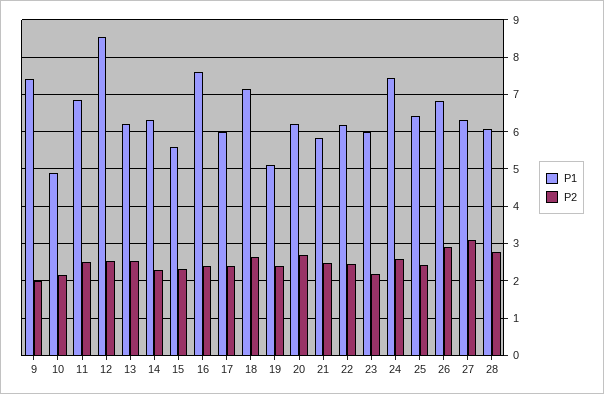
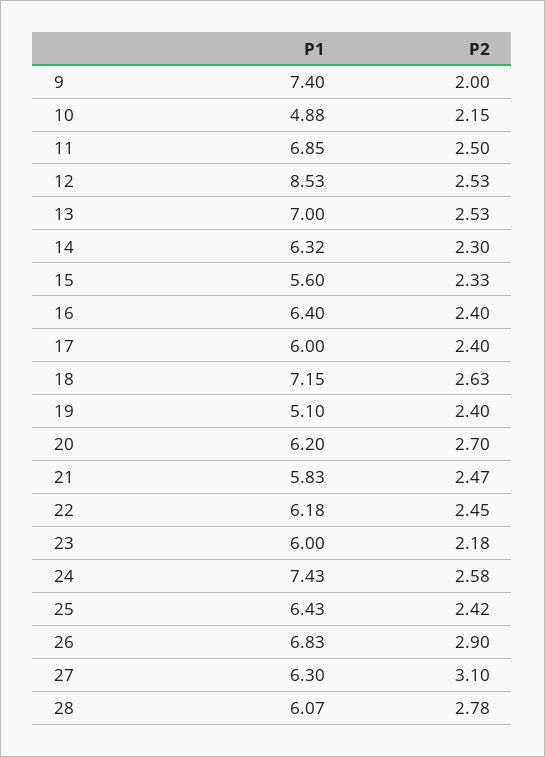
  {
    "P1": {
      "9": 7.4,
      "10": 4.88,
      "11": 6.85,
      "12": 8.53,
-     "13": 6.2,
+     "13": 7,
      "14": 6.32,
      "15": 5.6,
-     "16": 7.6,
+     "16": 6.4,
      "17": 6,
      "18": 7.15,
      "19": 5.1,
      "20": 6.2,
      "21": 5.83,
      "22": 6.18,
      "23": 6,
      "24": 7.43,
      "25": 6.43,
      "26": 6.83,
      "27": 6.3,
      "28": 6.07
    },
    "P2": {
      "9": 2,
      "10": 2.15,
      "11": 2.5,
      "12": 2.53,
      "13": 2.53,
      "14": 2.3,
      "15": 2.33,
      "16": 2.4,
      "17": 2.4,
      "18": 2.63,
      "19": 2.4,
      "20": 2.7,
      "21": 2.47,
      "22": 2.45,
      "23": 2.18,
      "24": 2.58,
      "25": 2.42,
      "26": 2.9,
      "27": 3.1,
      "28": 2.78
    }
  }

